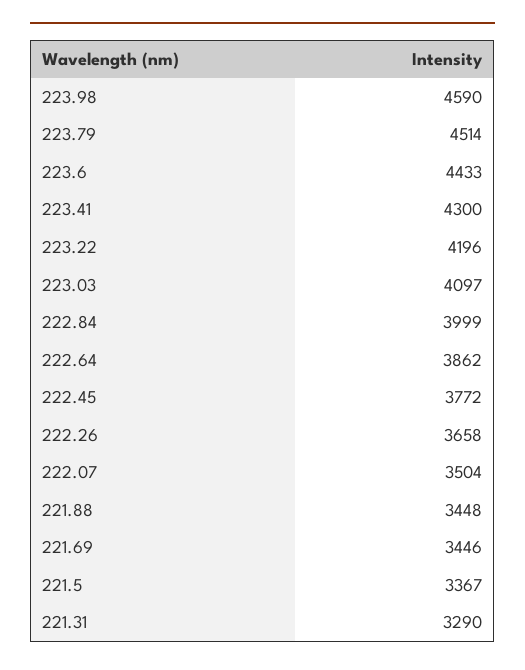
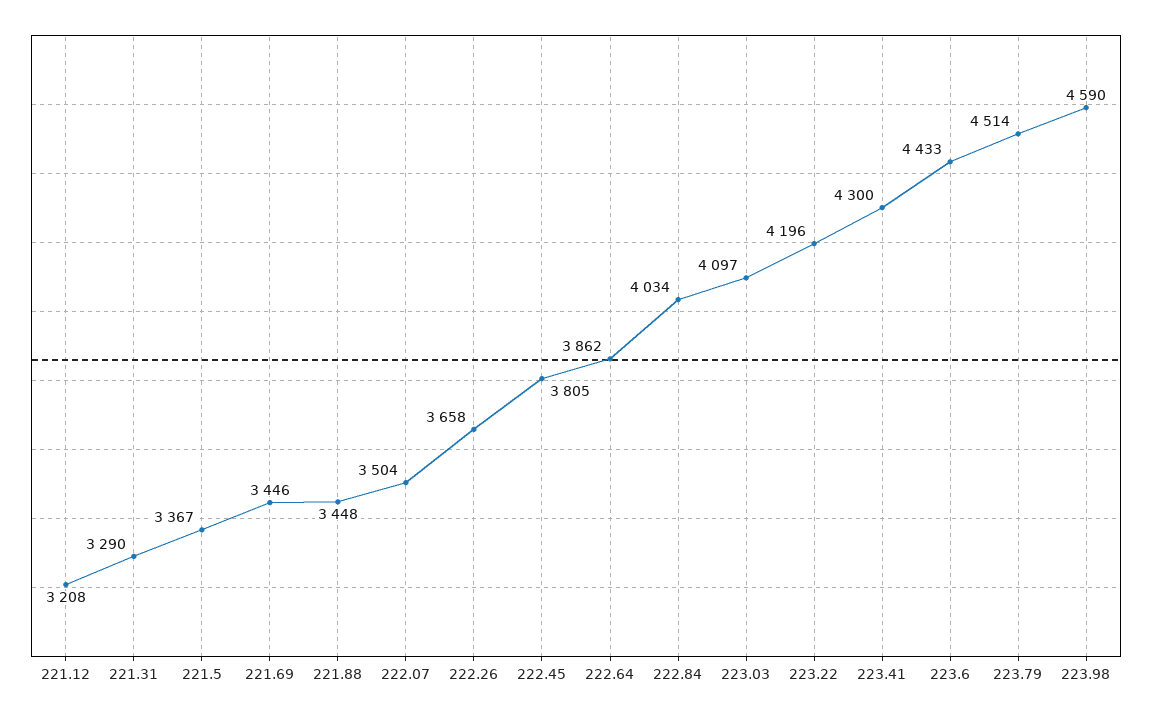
  {
    "223.98": 4590,
    "223.79": 4514,
    "223.6": 4433,
    "223.41": 4300,
    "223.22": 4196,
    "223.03": 4097,
-   "222.84": 3999,
+   "222.84": 4034,
    "222.64": 3862,
-   "222.45": 3772,
+   "222.45": 3805,
    "222.26": 3658,
    "222.07": 3504,
    "221.88": 3448,
    "221.69": 3446,
    "221.5": 3367,
-   "221.31": 3290
+   "221.31": 3290,
+   "221.12": 3208
  }

